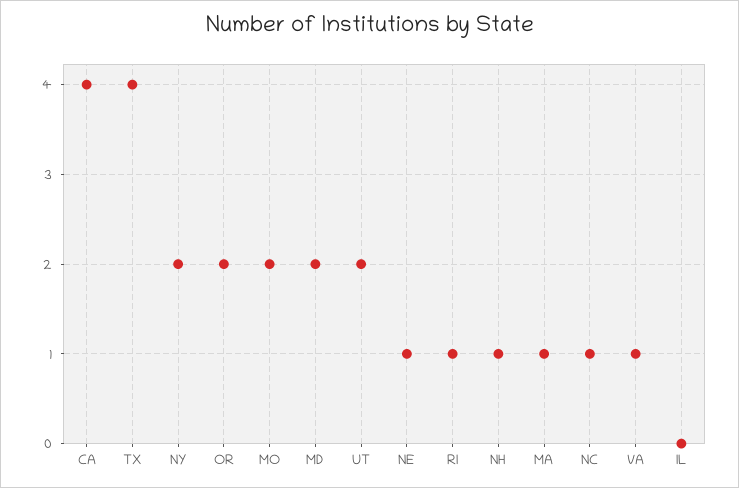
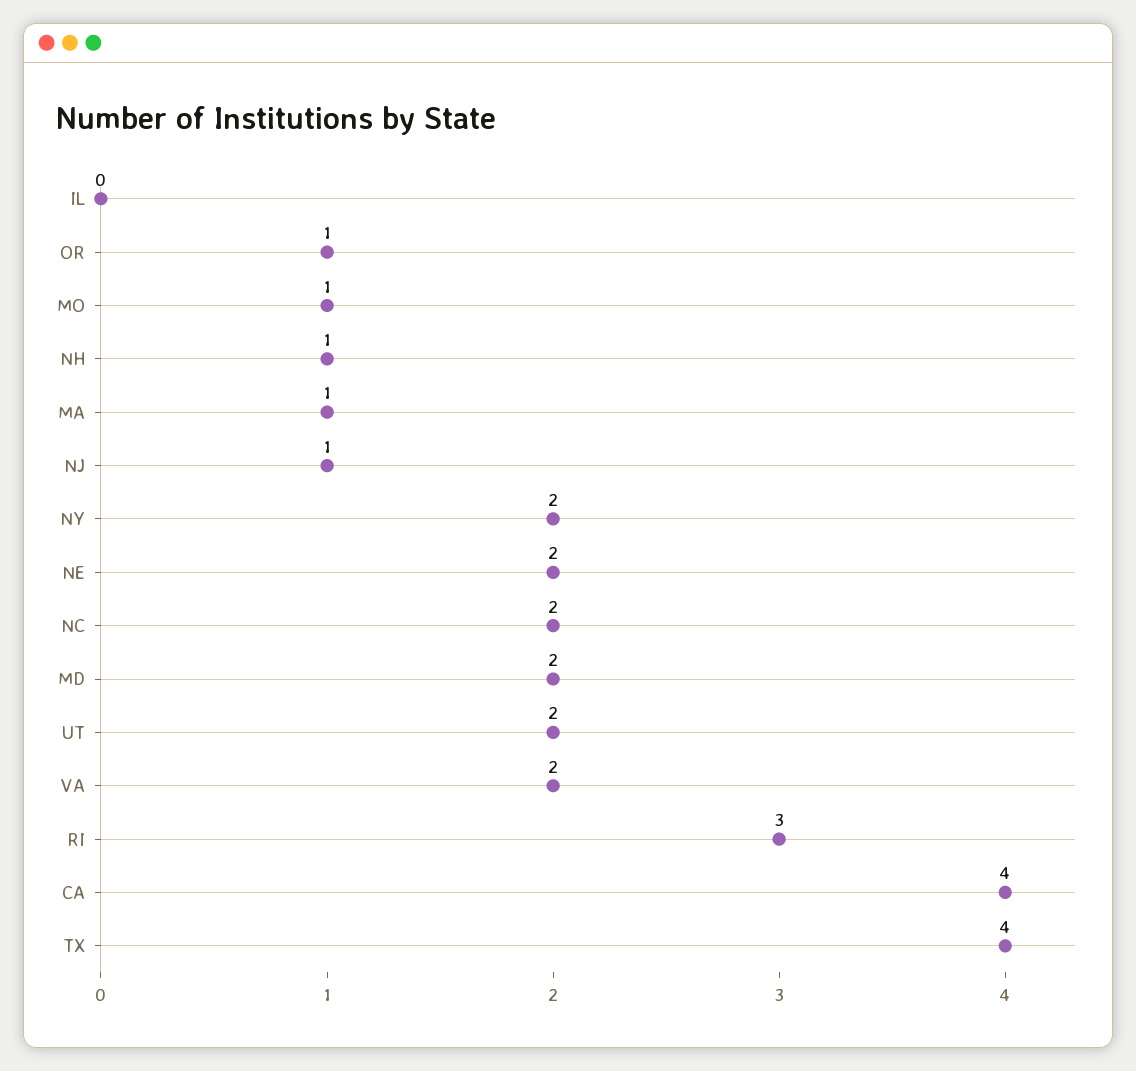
  {
    "CA": 4,
    "TX": 4,
    "NY": 2,
-   "OR": 2,
+   "OR": 1,
-   "MO": 2,
+   "MO": 1,
    "MD": 2,
    "UT": 2,
-   "NE": 1,
+   "NE": 2,
-   "RI": 1,
+   "RI": 3,
    "NH": 1,
    "MA": 1,
-   "NC": 1,
+   "NC": 2,
-   "VA": 1,
+   "VA": 2,
-   "IL": 0
+   "IL": 0,
+   "NJ": 1
  }

